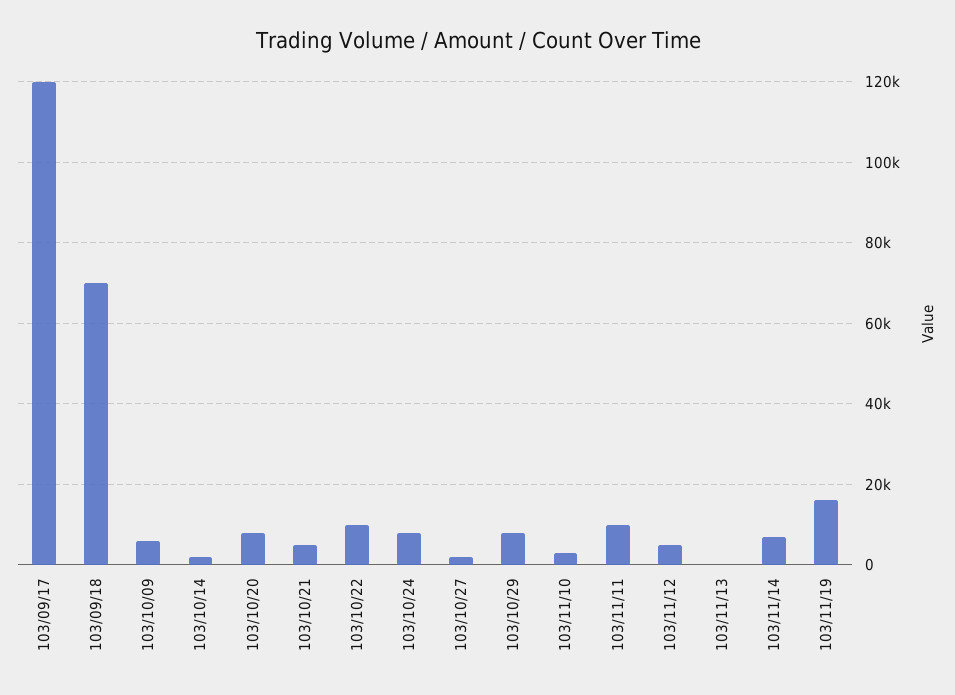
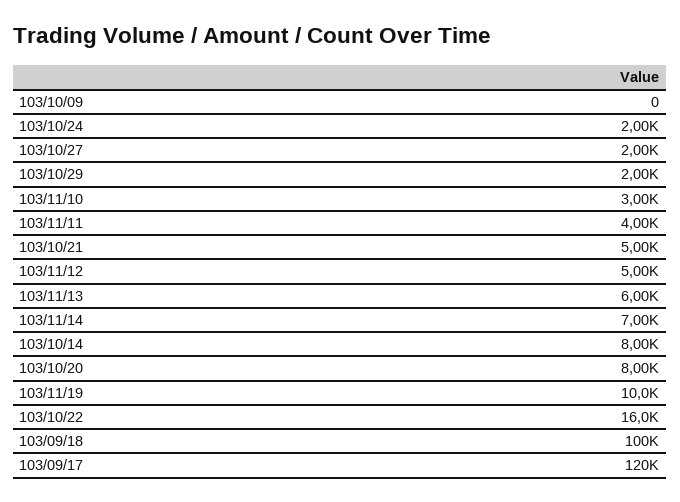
  {
    "103/09/17": 120000,
-   "103/09/18": 70000,
+   "103/09/18": 100000,
-   "103/10/09": 6000,
+   "103/10/09": 0,
-   "103/10/14": 2000,
+   "103/10/14": 8000,
    "103/10/20": 8000,
    "103/10/21": 5000,
-   "103/10/22": 10000,
+   "103/10/22": 16000,
-   "103/10/24": 8000,
+   "103/10/24": 2000,
    "103/10/27": 2000,
-   "103/10/29": 8000,
+   "103/10/29": 2000,
    "103/11/10": 3000,
-   "103/11/11": 10000,
+   "103/11/11": 4000,
    "103/11/12": 5000,
-   "103/11/13": 0,
+   "103/11/13": 6000,
    "103/11/14": 7000,
-   "103/11/19": 16000
+   "103/11/19": 10000
  }

